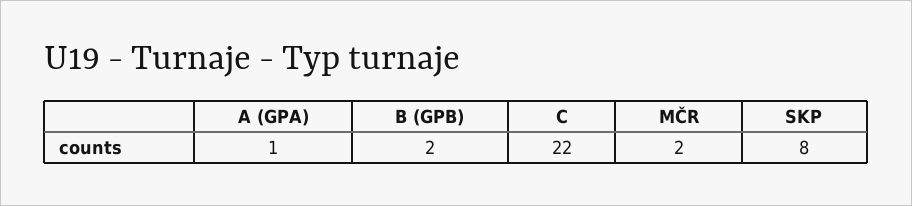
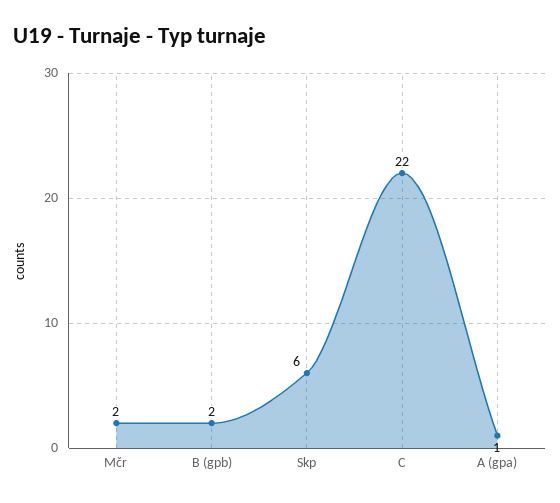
  {
    "A (GPA)": 1,
    "B (GPB)": 2,
    "C": 22,
    "MČR": 2,
-   "SKP": 8
+   "SKP": 6
  }

